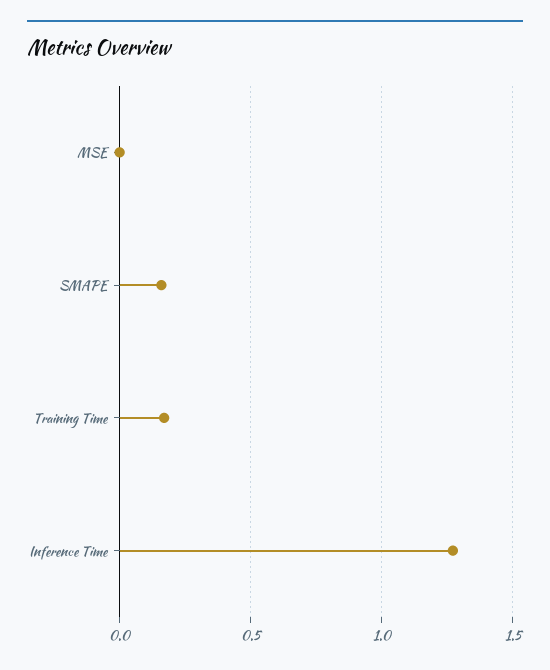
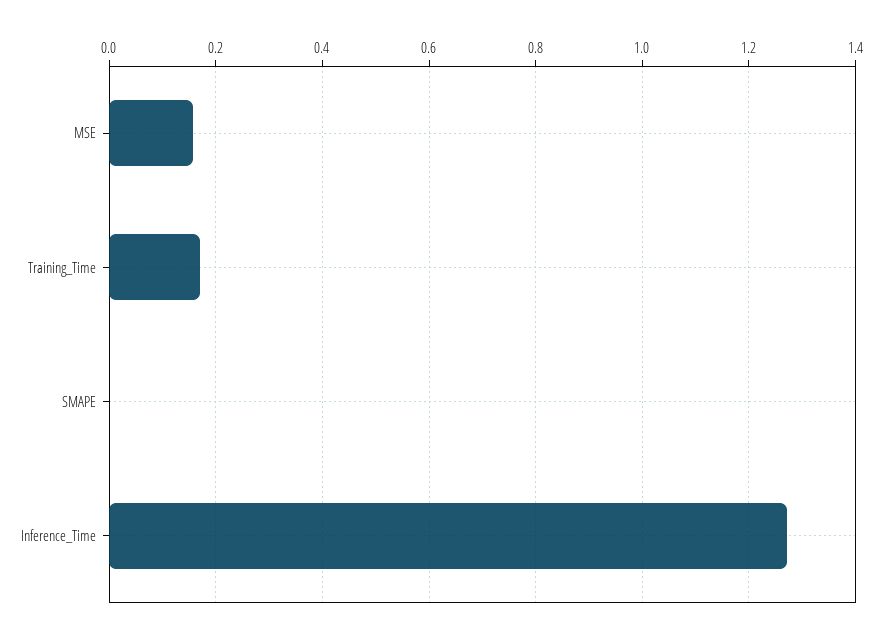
  {
-   "MSE": 0,
+   "MSE": 0.16,
-   "SMAPE": 0.15,
+   "SMAPE": 0,
    "Training Time": 0.18,
    "Inference Time": 1.28
  }

